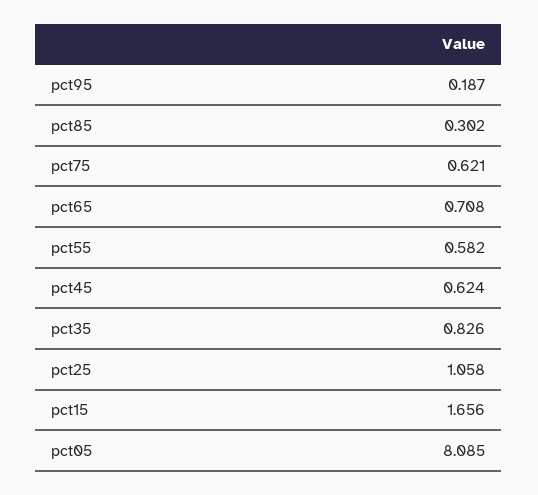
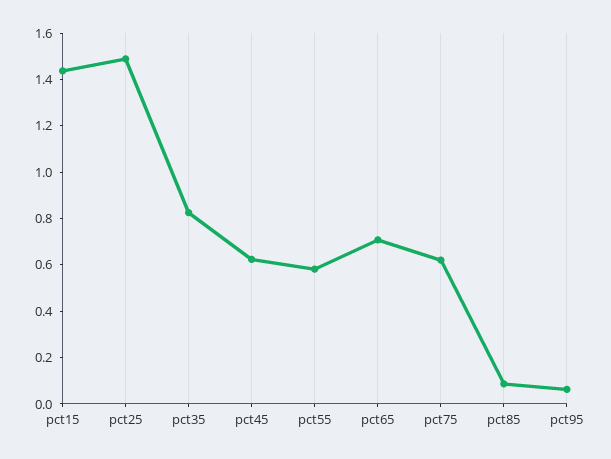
  {
-   "pct95": 0.187,
+   "pct95": 0.05,
-   "pct85": 0.302,
+   "pct85": 0.1,
    "pct75": 0.621,
    "pct65": 0.708,
    "pct55": 0.582,
    "pct45": 0.624,
    "pct35": 0.826,
-   "pct25": 1.058,
+   "pct25": 1.5,
-   "pct15": 1.656,
+   "pct15": 1.45
-   "pct05": 8.085
  }

